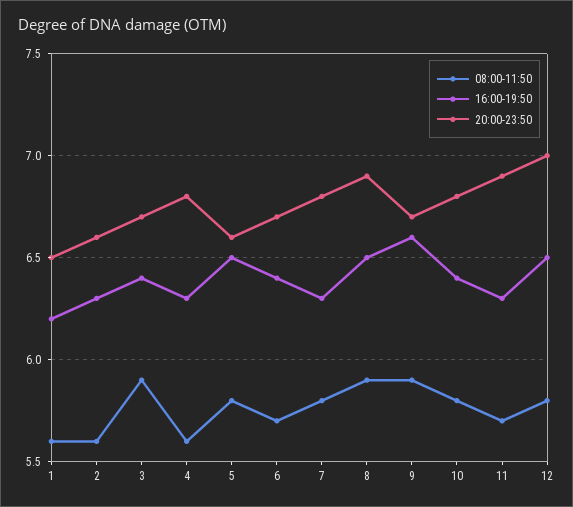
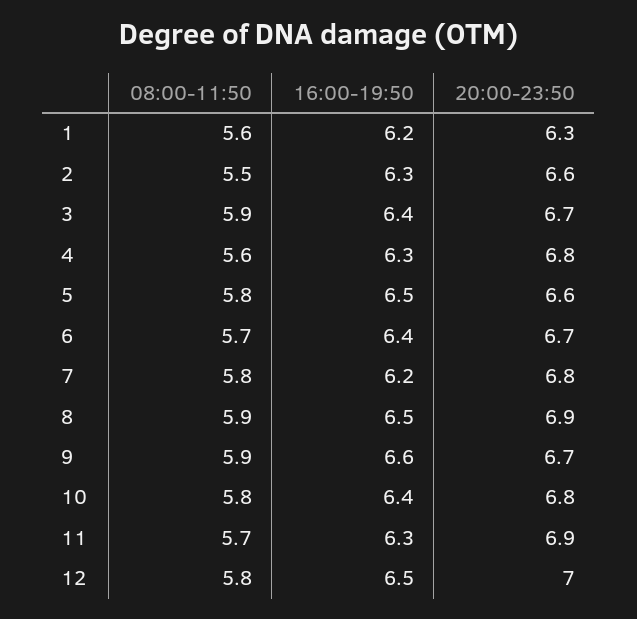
  {
    "08:00-11:50": {
      "1": 5.6,
-     "2": 5.6,
+     "2": 5.5,
      "3": 5.9,
      "4": 5.6,
      "5": 5.8,
      "6": 5.7,
      "7": 5.8,
      "8": 5.9,
      "9": 5.9,
      "10": 5.8,
      "11": 5.7,
      "12": 5.8
    },
    "16:00-19:50": {
      "1": 6.2,
      "2": 6.3,
      "3": 6.4,
      "4": 6.3,
      "5": 6.5,
      "6": 6.4,
-     "7": 6.3,
+     "7": 6.2,
      "8": 6.5,
      "9": 6.6,
      "10": 6.4,
      "11": 6.3,
      "12": 6.5
    },
    "20:00-23:50": {
-     "1": 6.5,
+     "1": 6.3,
      "2": 6.6,
      "3": 6.7,
      "4": 6.8,
      "5": 6.6,
      "6": 6.7,
      "7": 6.8,
      "8": 6.9,
      "9": 6.7,
      "10": 6.8,
      "11": 6.9,
      "12": 7
    }
  }

